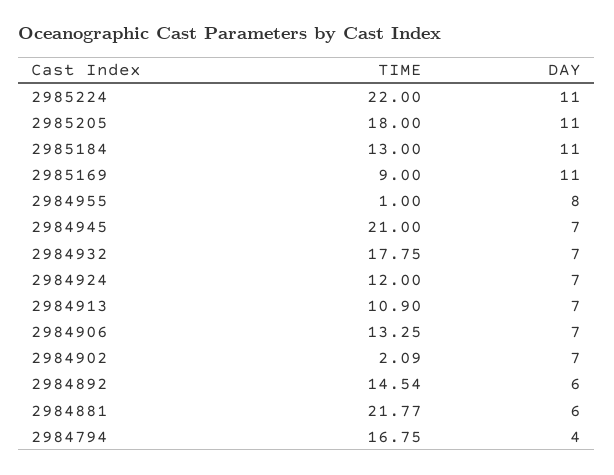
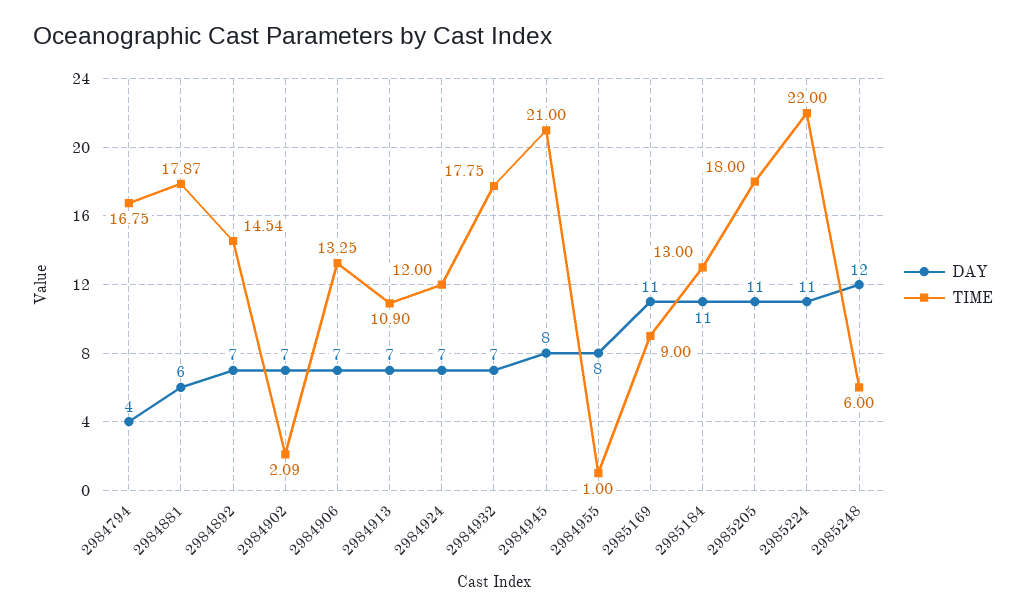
  {
    "TIME": {
      "2985224": 22,
      "2985205": 18,
      "2985184": 13,
      "2985169": 9,
      "2984955": 1,
      "2984945": 21,
      "2984932": 17.75,
      "2984924": 12,
      "2984913": 10.9,
      "2984906": 13.25,
      "2984902": 2.09,
      "2984892": 14.54,
-     "2984881": 21.77,
+     "2984881": 17.87,
-     "2984794": 16.75
+     "2984794": 16.75,
+     "2985248": 6
    },
    "DAY": {
      "2985224": 11,
      "2985205": 11,
      "2985184": 11,
      "2985169": 11,
      "2984955": 8,
-     "2984945": 7,
+     "2984945": 8,
      "2984932": 7,
      "2984924": 7,
      "2984913": 7,
      "2984906": 7,
      "2984902": 7,
-     "2984892": 6,
+     "2984892": 7,
      "2984881": 6,
-     "2984794": 4
+     "2984794": 4,
+     "2985248": 12
    }
  }

